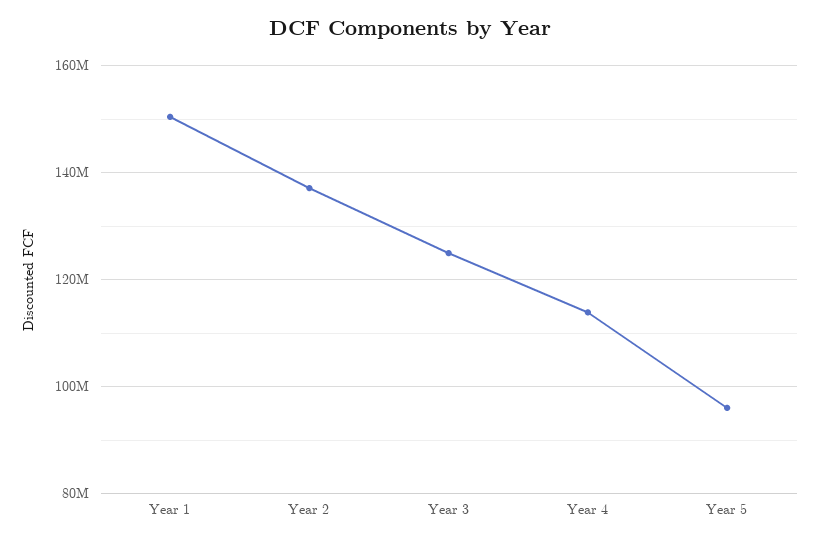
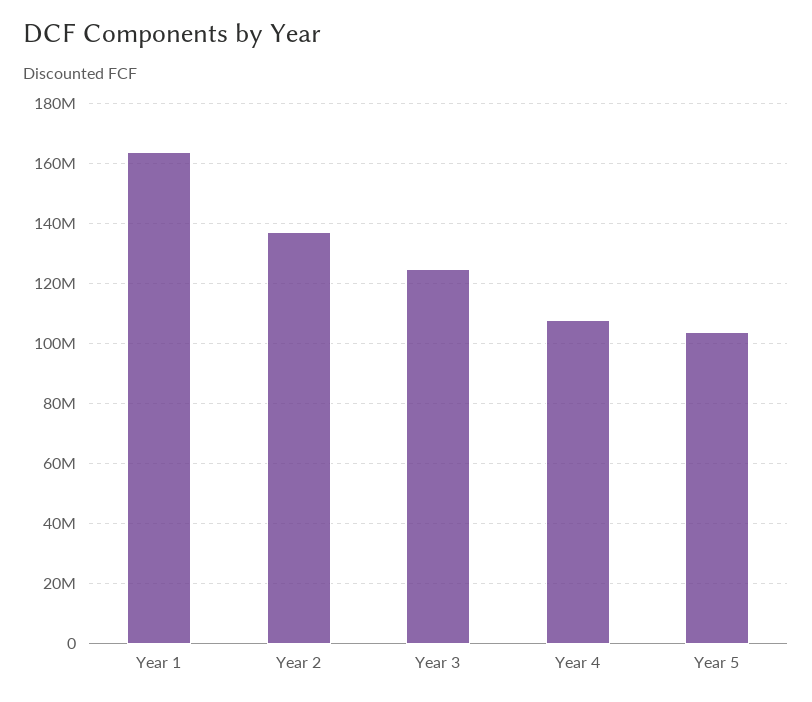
  {
-   "Year 1": 150000000,
+   "Year 1": 164000000,
    "Year 2": 138000000,
    "Year 3": 124000000,
-   "Year 4": 114000000,
+   "Year 4": 108000000,
-   "Year 5": 96000000
+   "Year 5": 104000000
  }

